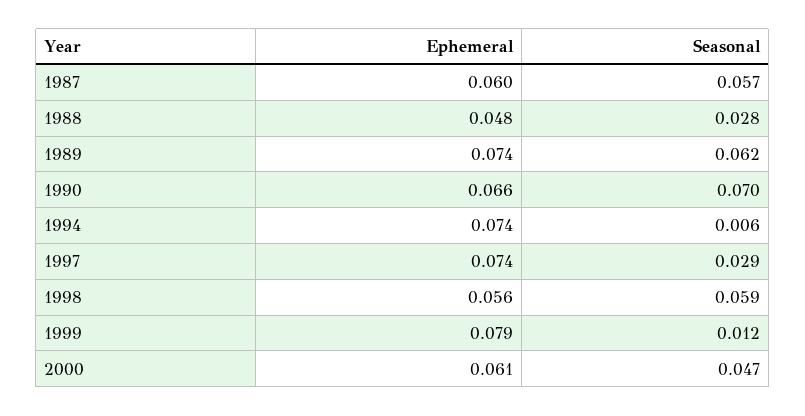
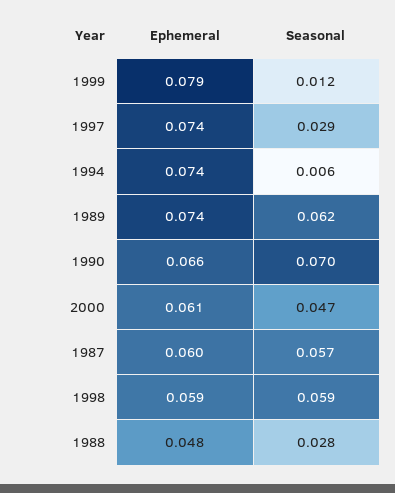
  {
    "Ephemeral": {
      "1987": 0.06,
      "1988": 0.048,
      "1989": 0.074,
      "1990": 0.066,
      "1994": 0.074,
      "1997": 0.074,
-     "1998": 0.056,
+     "1998": 0.059,
      "1999": 0.079,
      "2000": 0.061
    },
    "Seasonal": {
      "1987": 0.057,
      "1988": 0.028,
      "1989": 0.062,
      "1990": 0.07,
      "1994": 0.006,
      "1997": 0.029,
      "1998": 0.059,
      "1999": 0.012,
      "2000": 0.047
    }
  }

